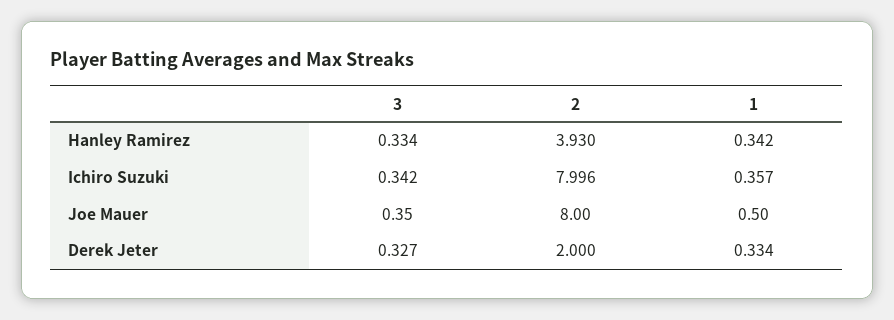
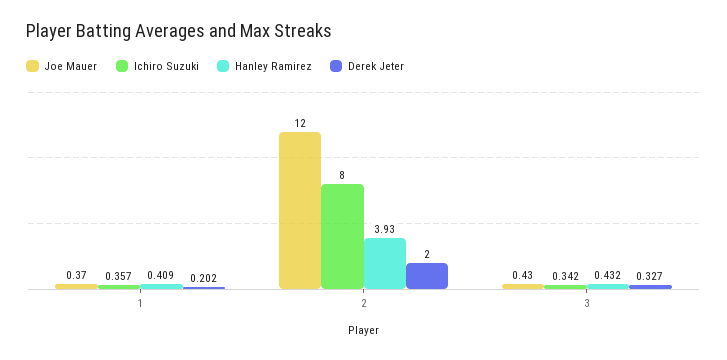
  {
    "Hanley Ramirez": {
-     "3": 0.334,
+     "3": 0.432,
      "2": 3.93,
-     "1": 0.342
+     "1": 0.409
    },
    "Ichiro Suzuki": {
      "3": 0.342,
-     "2": 7.996,
+     "2": 8,
      "1": 0.357
    },
    "Joe Mauer": {
-     "3": 0.35,
+     "3": 0.43,
-     "2": 8,
+     "2": 12,
-     "1": 0.5
+     "1": 0.37
    },
    "Derek Jeter": {
      "3": 0.327,
      "2": 2,
-     "1": 0.334
+     "1": 0.202
    }
  }

